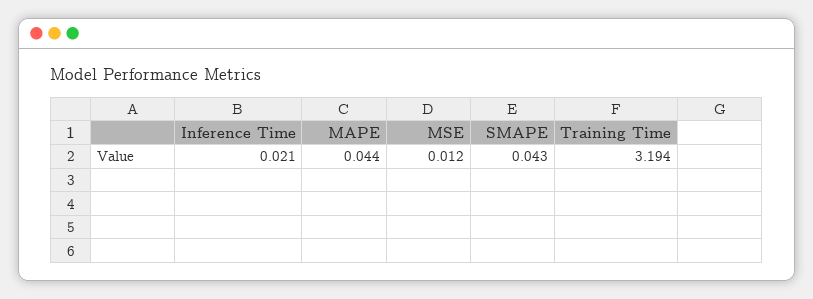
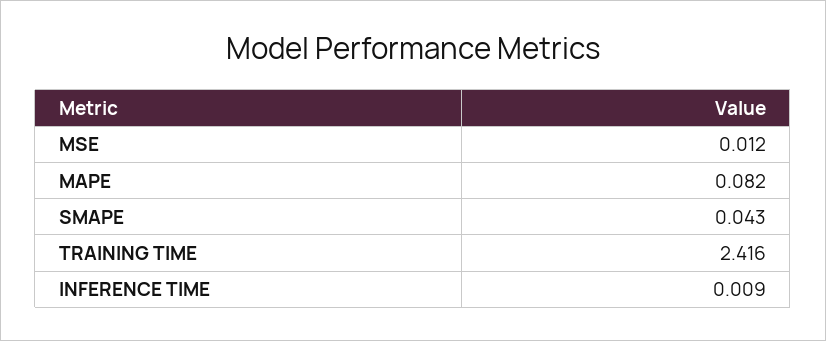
  {
-   "Inference Time": 0.021,
+   "Inference Time": 0.009,
-   "MAPE": 0.044,
+   "MAPE": 0.082,
    "MSE": 0.012,
    "SMAPE": 0.043,
-   "Training Time": 3.194
+   "Training Time": 2.416
  }

